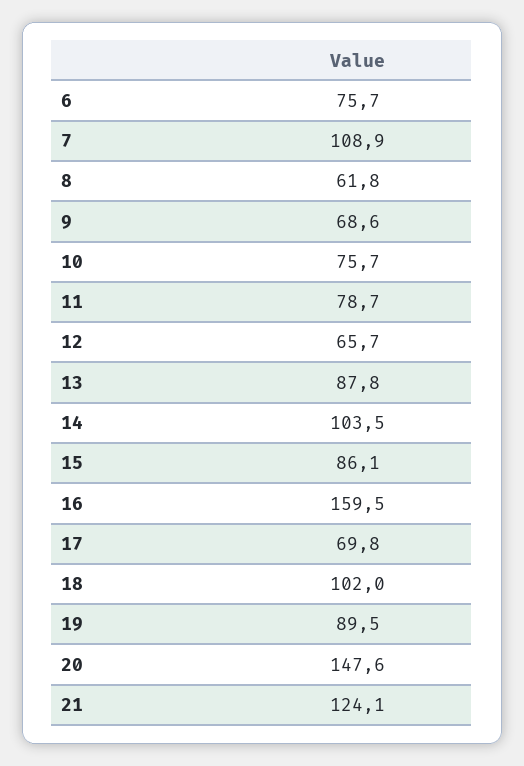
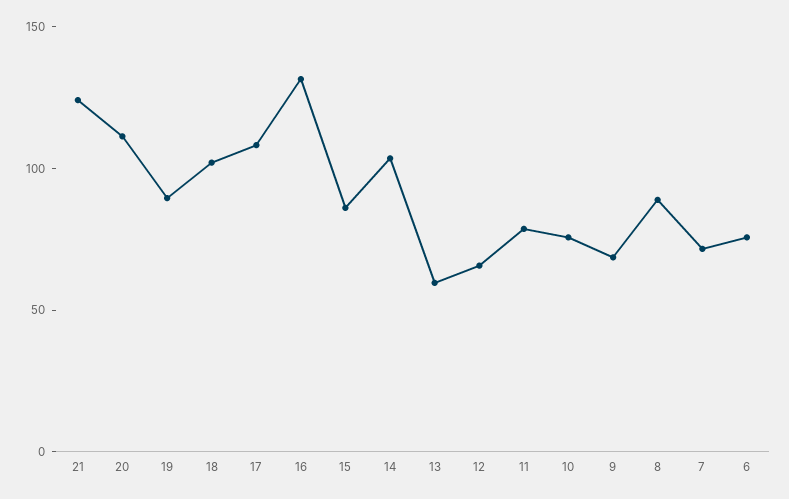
  {
    "6": 75.7,
-   "7": 108.9,
+   "7": 70,
-   "8": 61.8,
+   "8": 90,
    "9": 68.6,
    "10": 75.7,
    "11": 78.7,
    "12": 65.7,
-   "13": 87.8,
+   "13": 60,
    "14": 103.5,
    "15": 86.1,
-   "16": 159.5,
+   "16": 130,
-   "17": 69.8,
+   "17": 110,
    "18": 102,
    "19": 89.5,
-   "20": 147.6,
+   "20": 110,
    "21": 124.1
  }

